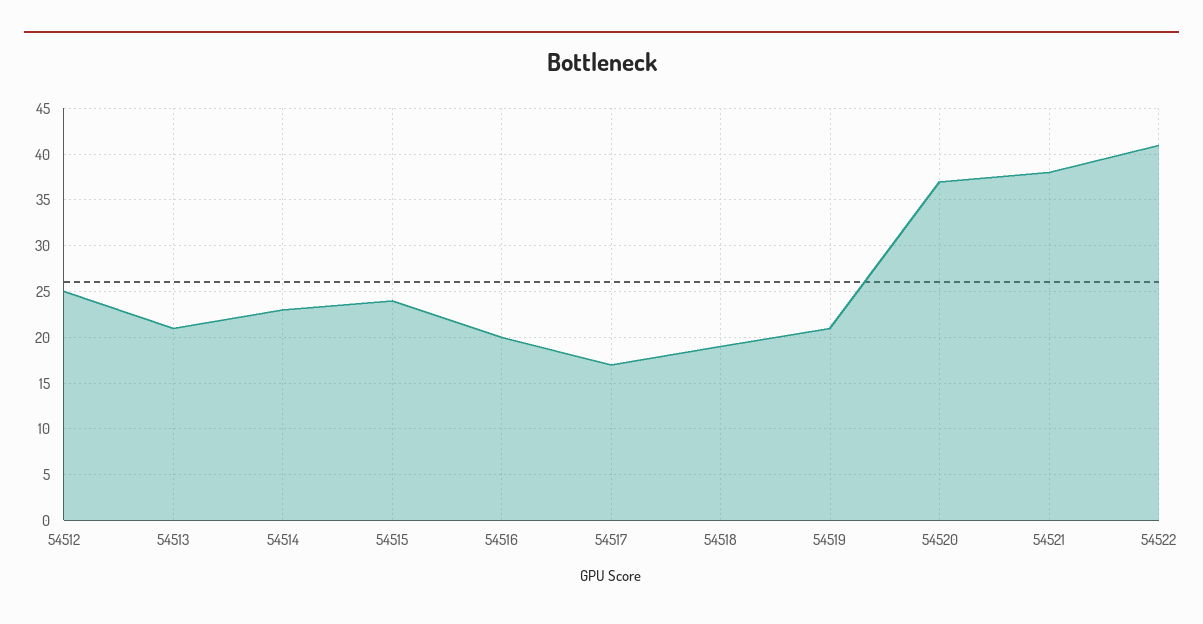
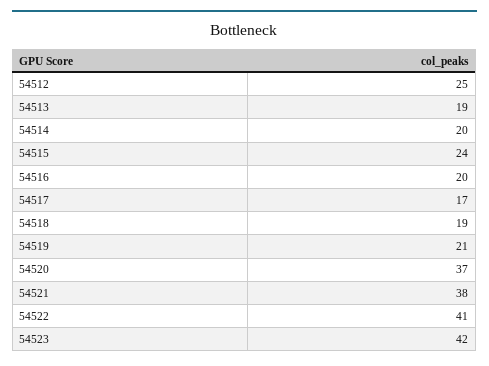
  {
    "54512": 25,
-   "54513": 21,
+   "54513": 19,
-   "54514": 23,
+   "54514": 20,
    "54515": 24,
    "54516": 20,
    "54517": 17,
    "54518": 19,
    "54519": 21,
    "54520": 37,
    "54521": 38,
-   "54522": 41
+   "54522": 41,
+   "54523": 42
  }

